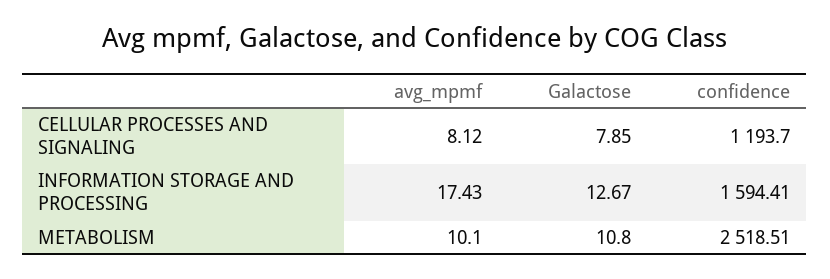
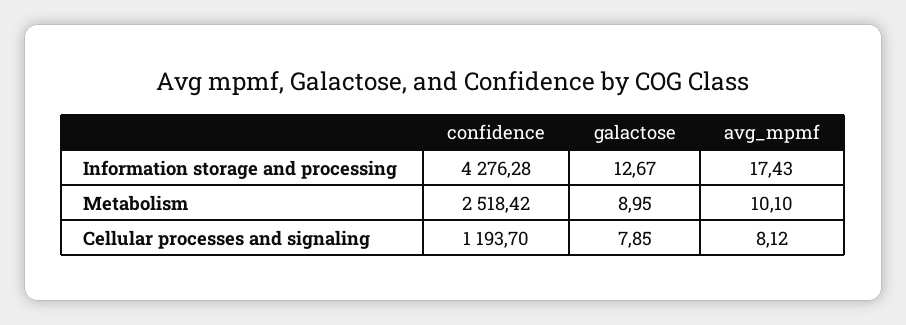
  {
    "avg_mpmf": {
      "CELLULAR PROCESSES AND SIGNALING": 8.12,
      "INFORMATION STORAGE AND PROCESSING": 17.43,
      "METABOLISM": 10.1
    },
    "Galactose": {
      "CELLULAR PROCESSES AND SIGNALING": 7.85,
      "INFORMATION STORAGE AND PROCESSING": 12.67,
-     "METABOLISM": 10.8
+     "METABOLISM": 8.95
    },
    "confidence": {
      "CELLULAR PROCESSES AND SIGNALING": 1193.7,
-     "INFORMATION STORAGE AND PROCESSING": 1594.41,
+     "INFORMATION STORAGE AND PROCESSING": 4276.28,
-     "METABOLISM": 2518.51
+     "METABOLISM": 2518.42
    }
  }

